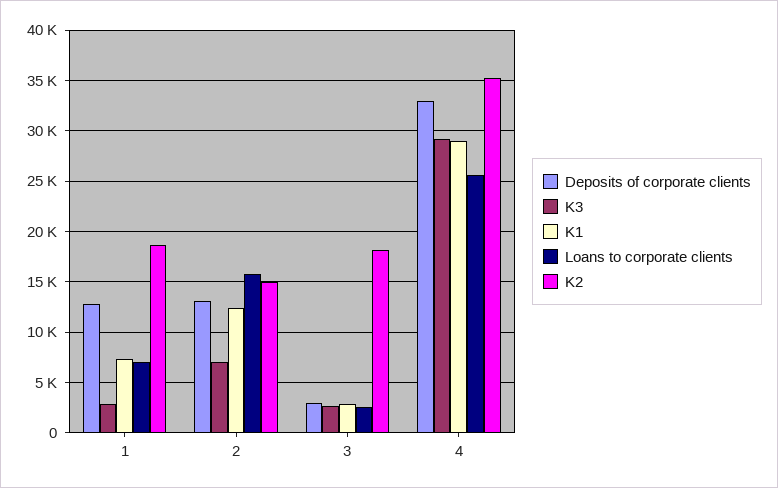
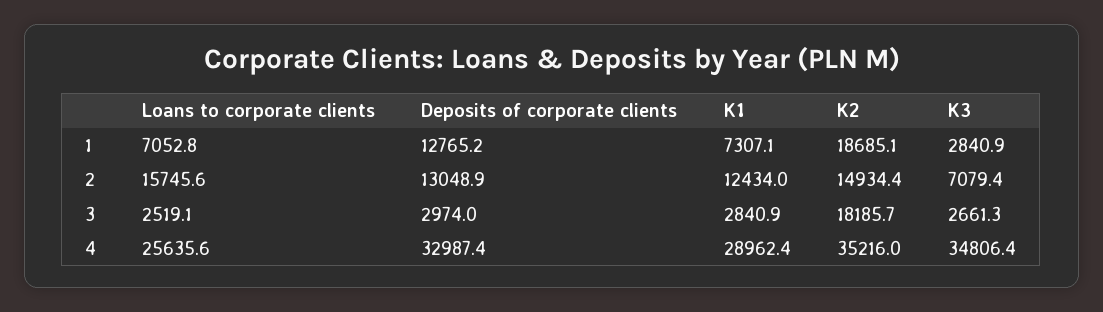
  {
    "Deposits of corporate clients": {
      "1": 12765.2,
      "2": 13048.9,
      "3": 2974,
      "4": 32987.4
    },
    "K3": {
      "1": 2840.9,
      "2": 7079.4,
      "3": 2661.3,
-     "4": 29000
+     "4": 34806.4
    },
    "K1": {
      "1": 7307.1,
      "2": 12434,
      "3": 2840.9,
      "4": 28962.4
    },
    "Loans to corporate clients": {
      "1": 7052.8,
      "2": 15745.6,
      "3": 2519.1,
      "4": 25635.6
    },
    "K2": {
      "1": 18685.1,
      "2": 14934.4,
      "3": 18185.7,
      "4": 35216
    }
  }

